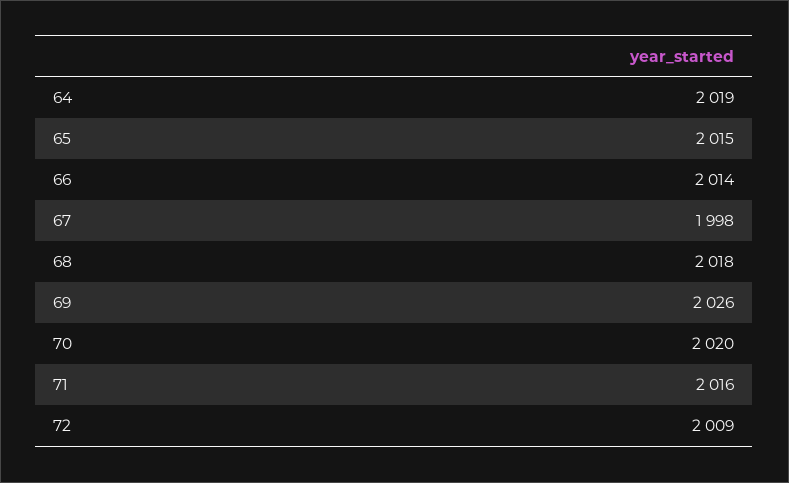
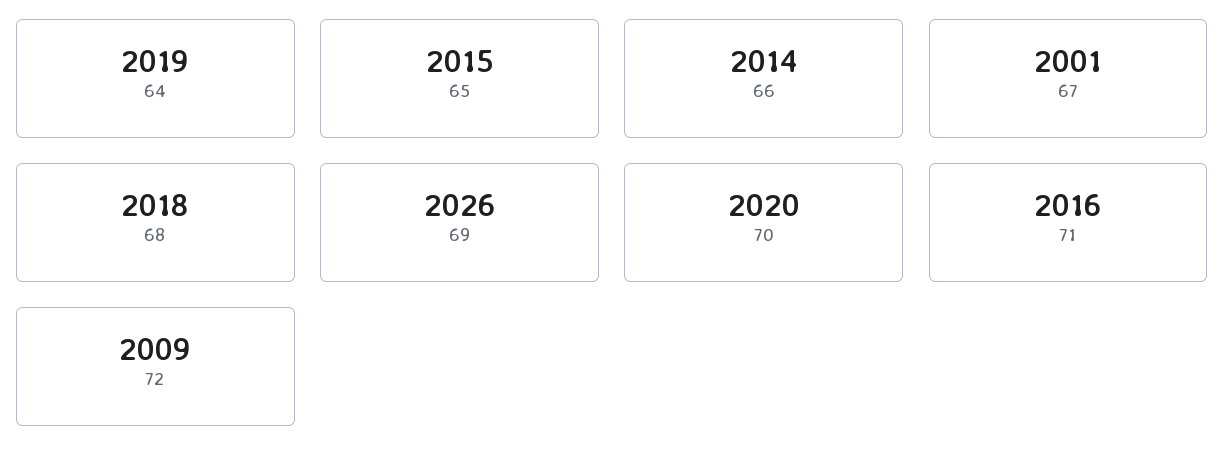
  {
    "64": 2019,
    "65": 2015,
    "66": 2014,
-   "67": 1998,
+   "67": 2001,
    "68": 2018,
    "69": 2026,
    "70": 2020,
    "71": 2016,
    "72": 2009
  }

